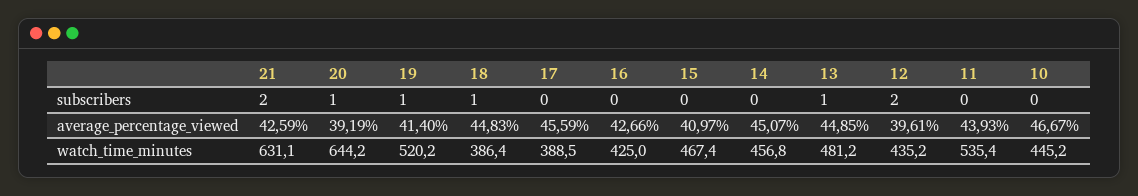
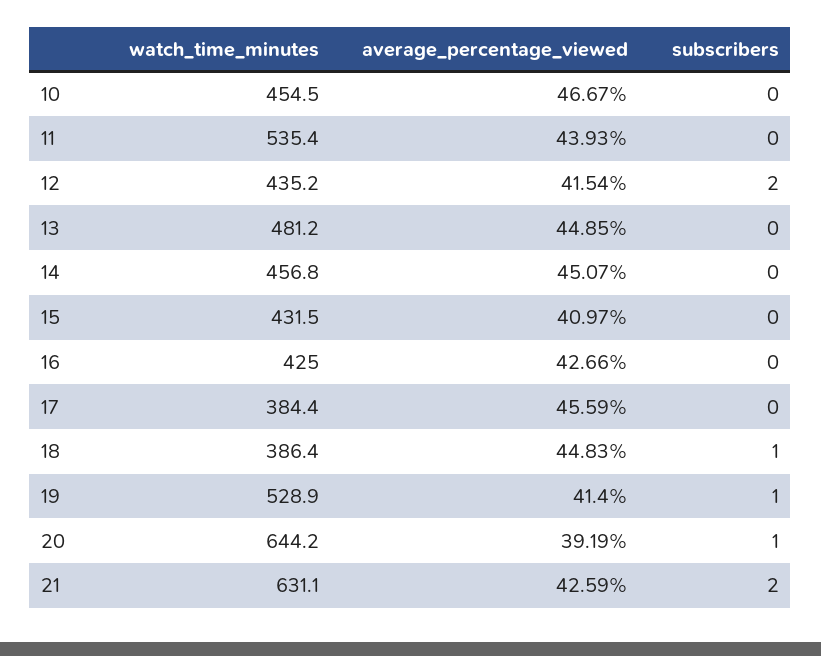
  {
    "21": {
      "subscribers": 2,
      "average_percentage_viewed": 42.59,
      "watch_time_minutes": 631.1
    },
    "20": {
      "subscribers": 1,
      "average_percentage_viewed": 39.19,
      "watch_time_minutes": 644.2
    },
    "19": {
      "subscribers": 1,
      "average_percentage_viewed": 41.4,
-     "watch_time_minutes": 520.2
+     "watch_time_minutes": 528.9
    },
    "18": {
      "subscribers": 1,
      "average_percentage_viewed": 44.83,
      "watch_time_minutes": 386.4
    },
    "17": {
      "subscribers": 0,
      "average_percentage_viewed": 45.59,
-     "watch_time_minutes": 388.5
+     "watch_time_minutes": 384.4
    },
    "16": {
      "subscribers": 0,
      "average_percentage_viewed": 42.66,
      "watch_time_minutes": 425
    },
    "15": {
      "subscribers": 0,
      "average_percentage_viewed": 40.97,
-     "watch_time_minutes": 467.4
+     "watch_time_minutes": 431.5
    },
    "14": {
      "subscribers": 0,
      "average_percentage_viewed": 45.07,
      "watch_time_minutes": 456.8
    },
    "13": {
-     "subscribers": 1,
+     "subscribers": 0,
      "average_percentage_viewed": 44.85,
      "watch_time_minutes": 481.2
    },
    "12": {
      "subscribers": 2,
-     "average_percentage_viewed": 39.61,
+     "average_percentage_viewed": 41.54,
      "watch_time_minutes": 435.2
    },
    "11": {
      "subscribers": 0,
      "average_percentage_viewed": 43.93,
      "watch_time_minutes": 535.4
    },
    "10": {
      "subscribers": 0,
      "average_percentage_viewed": 46.67,
-     "watch_time_minutes": 445.2
+     "watch_time_minutes": 454.5
    }
  }

